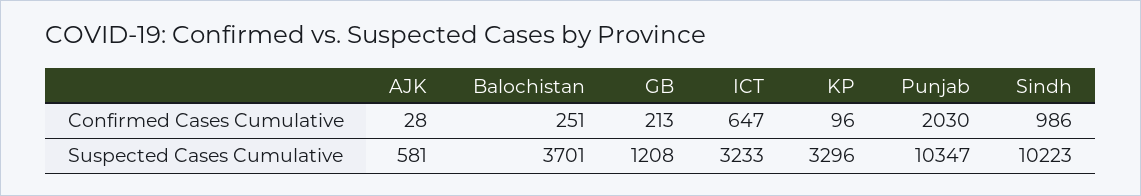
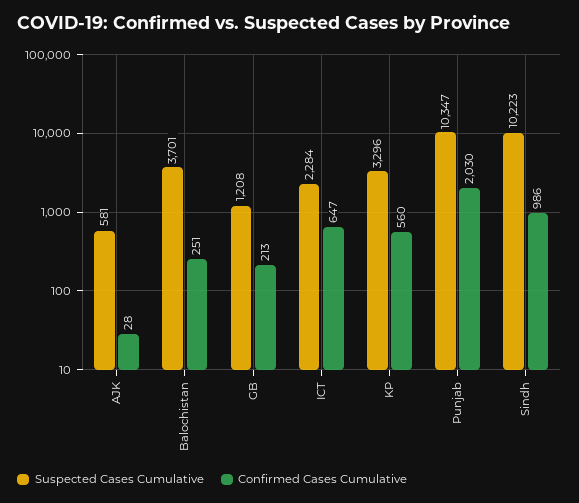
  {
    "Confirmed Cases Cumulative": {
      "AJK": 28,
      "Balochistan": 251,
      "GB": 213,
      "ICT": 647,
-     "KP": 96,
+     "KP": 560,
      "Punjab": 2030,
      "Sindh": 986
    },
    "Suspected Cases Cumulative": {
      "AJK": 581,
      "Balochistan": 3701,
      "GB": 1208,
-     "ICT": 3233,
+     "ICT": 2284,
      "KP": 3296,
      "Punjab": 10347,
      "Sindh": 10223
    }
  }

